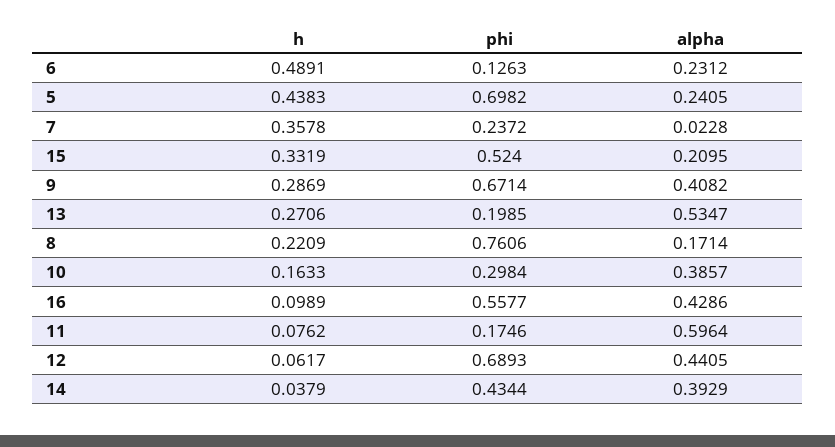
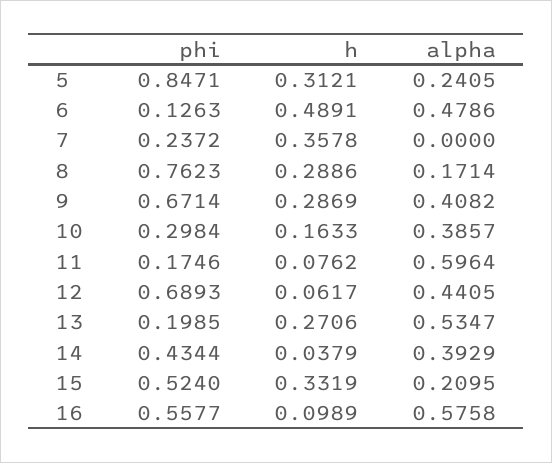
  {
    "h": {
      "6": 0.4891,
-     "5": 0.4383,
+     "5": 0.3121,
      "7": 0.3578,
      "15": 0.3319,
      "9": 0.2869,
      "13": 0.2706,
-     "8": 0.2209,
+     "8": 0.2886,
      "10": 0.1633,
      "16": 0.0989,
      "11": 0.0762,
      "12": 0.0617,
      "14": 0.0379
    },
    "phi": {
      "6": 0.1263,
-     "5": 0.6982,
+     "5": 0.8471,
      "7": 0.2372,
      "15": 0.524,
      "9": 0.6714,
      "13": 0.1985,
-     "8": 0.7606,
+     "8": 0.7623,
      "10": 0.2984,
      "16": 0.5577,
      "11": 0.1746,
      "12": 0.6893,
      "14": 0.4344
    },
    "alpha": {
-     "6": 0.2312,
+     "6": 0.4786,
      "5": 0.2405,
-     "7": 0.0228,
+     "7": 0,
      "15": 0.2095,
      "9": 0.4082,
      "13": 0.5347,
      "8": 0.1714,
      "10": 0.3857,
-     "16": 0.4286,
+     "16": 0.5758,
      "11": 0.5964,
      "12": 0.4405,
      "14": 0.3929
    }
  }

